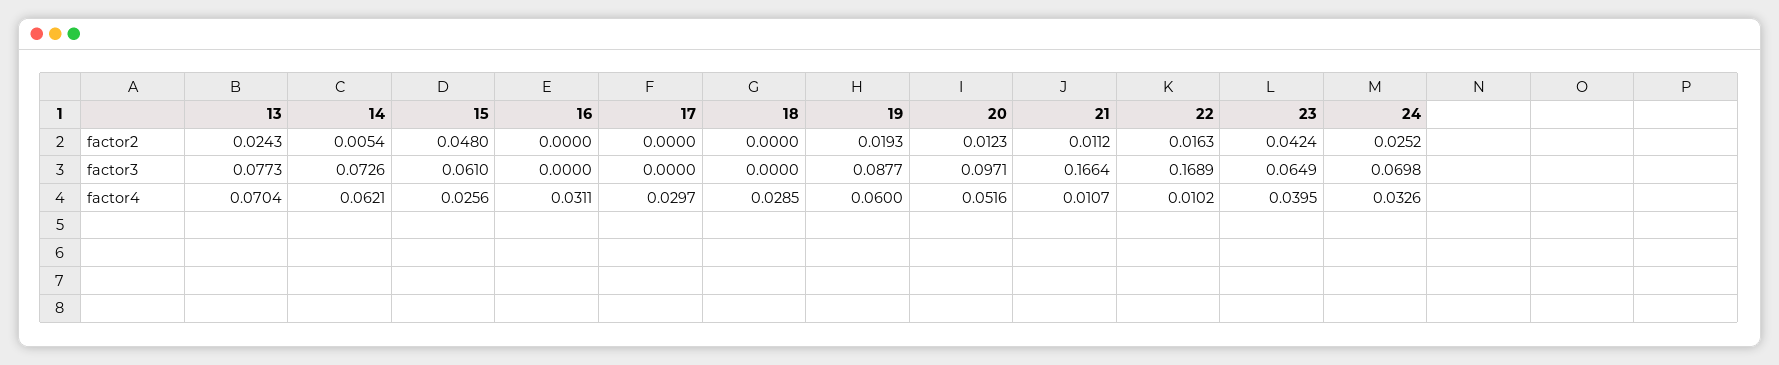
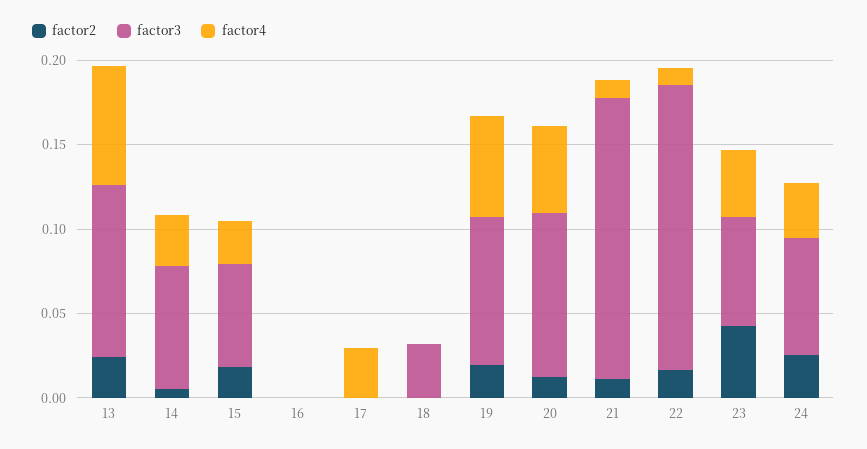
  {
    "factor2": {
      "13": 0.0243,
      "14": 0.0054,
-     "15": 0.048,
+     "15": 0.02,
      "16": 0,
      "17": 0,
      "18": 0,
      "19": 0.0193,
      "20": 0.0123,
      "21": 0.0112,
      "22": 0.0163,
      "23": 0.0424,
      "24": 0.0252
    },
    "factor3": {
-     "13": 0.0773,
+     "13": 0.1,
      "14": 0.0726,
      "15": 0.061,
      "16": 0,
      "17": 0,
-     "18": 0,
+     "18": 0.03,
      "19": 0.0877,
      "20": 0.0971,
      "21": 0.1664,
      "22": 0.1689,
      "23": 0.0649,
      "24": 0.0698
    },
    "factor4": {
      "13": 0.0704,
-     "14": 0.0621,
+     "14": 0.03,
      "15": 0.0256,
-     "16": 0.0311,
+     "16": 0,
      "17": 0.0297,
-     "18": 0.0285,
+     "18": 0,
      "19": 0.06,
      "20": 0.0516,
      "21": 0.0107,
      "22": 0.0102,
      "23": 0.0395,
      "24": 0.0326
    }
  }

